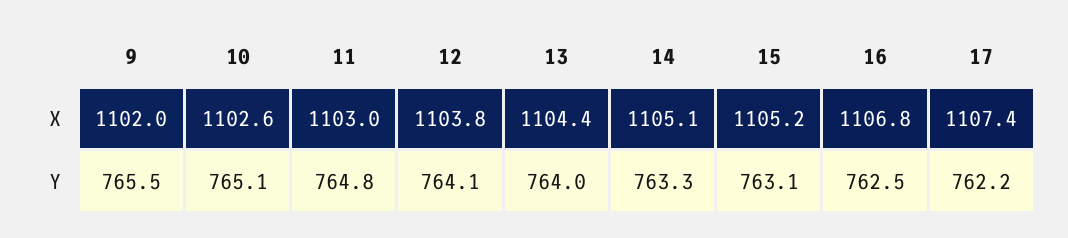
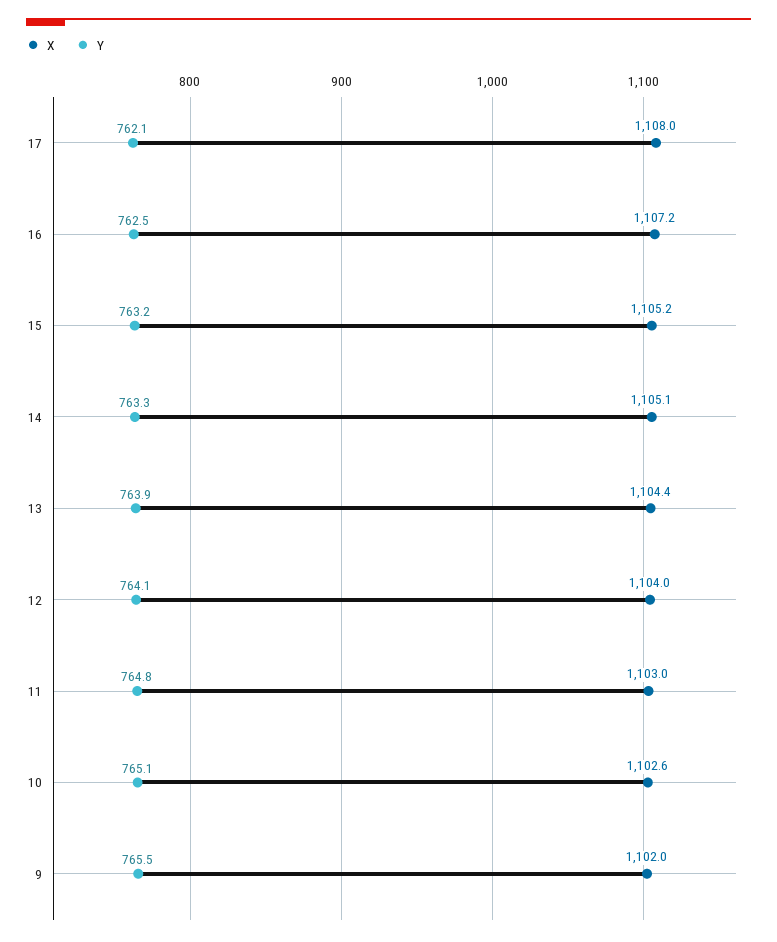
  {
    "X": {
      "9": 1102,
      "10": 1102.6,
      "11": 1103,
-     "12": 1103.8,
+     "12": 1104,
      "13": 1104.4,
      "14": 1105.1,
      "15": 1105.2,
-     "16": 1106.8,
+     "16": 1107.2,
-     "17": 1107.4
+     "17": 1108
    },
    "Y": {
      "9": 765.5,
      "10": 765.1,
      "11": 764.8,
      "12": 764.1,
-     "13": 764,
+     "13": 763.9,
      "14": 763.3,
-     "15": 763.1,
+     "15": 763.2,
      "16": 762.5,
-     "17": 762.2
+     "17": 762.1
    }
  }

